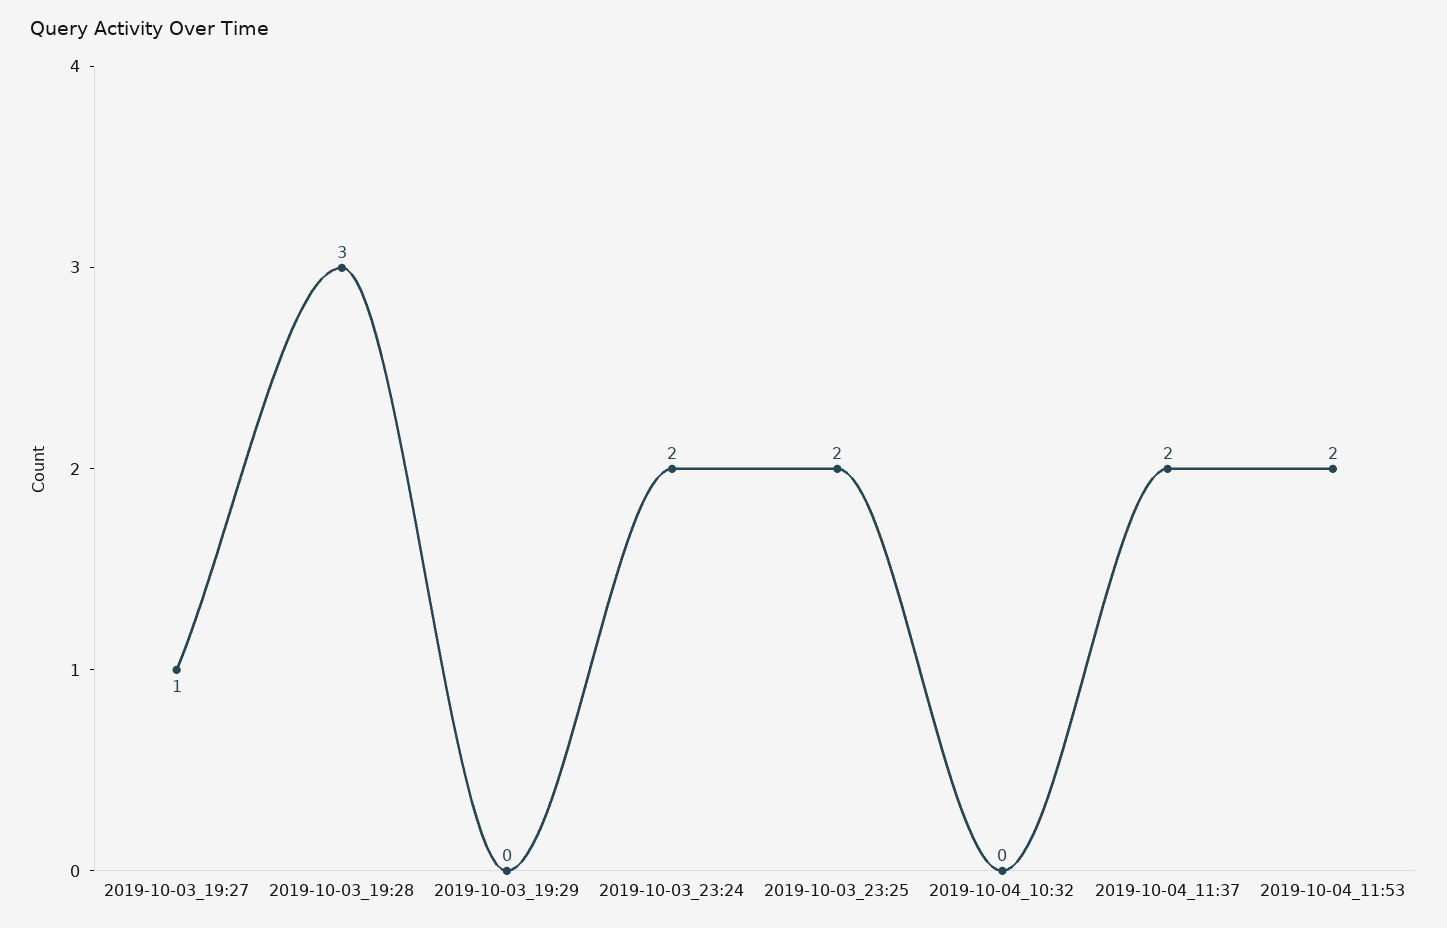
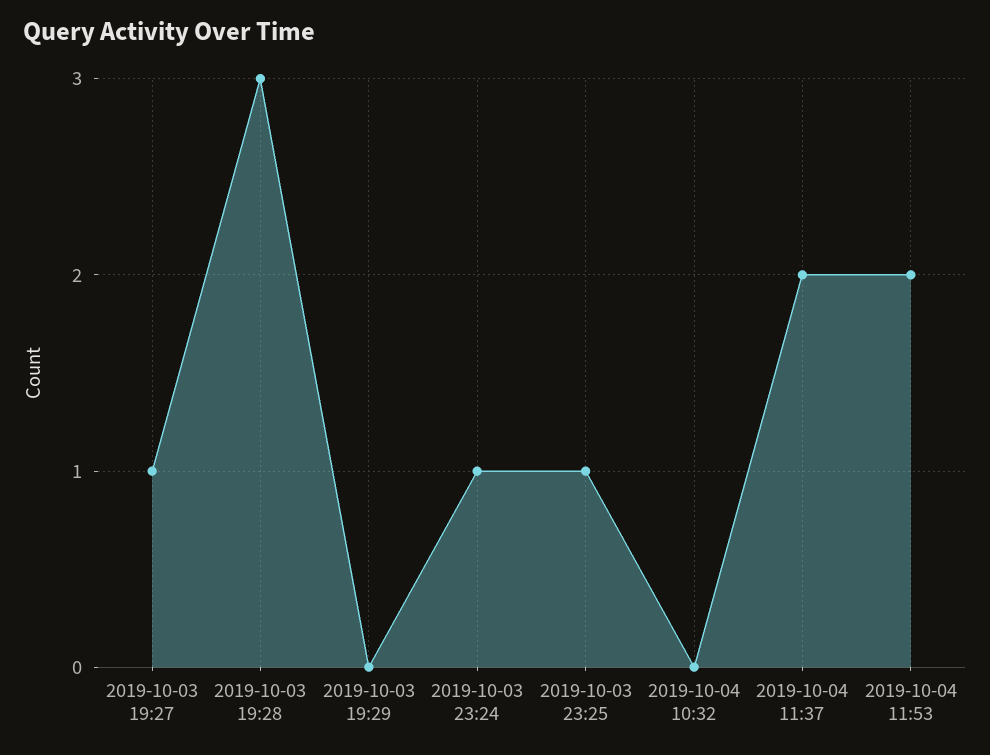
  {
    "2019-10-03_19:27": 1,
    "2019-10-03_19:28": 3,
    "2019-10-03_19:29": 0,
-   "2019-10-03_23:24": 2,
+   "2019-10-03_23:24": 1,
-   "2019-10-03_23:25": 2,
+   "2019-10-03_23:25": 1,
    "2019-10-04_10:32": 0,
    "2019-10-04_11:37": 2,
    "2019-10-04_11:53": 2
  }

